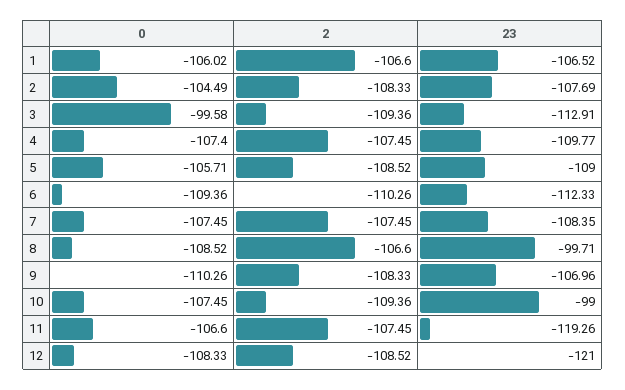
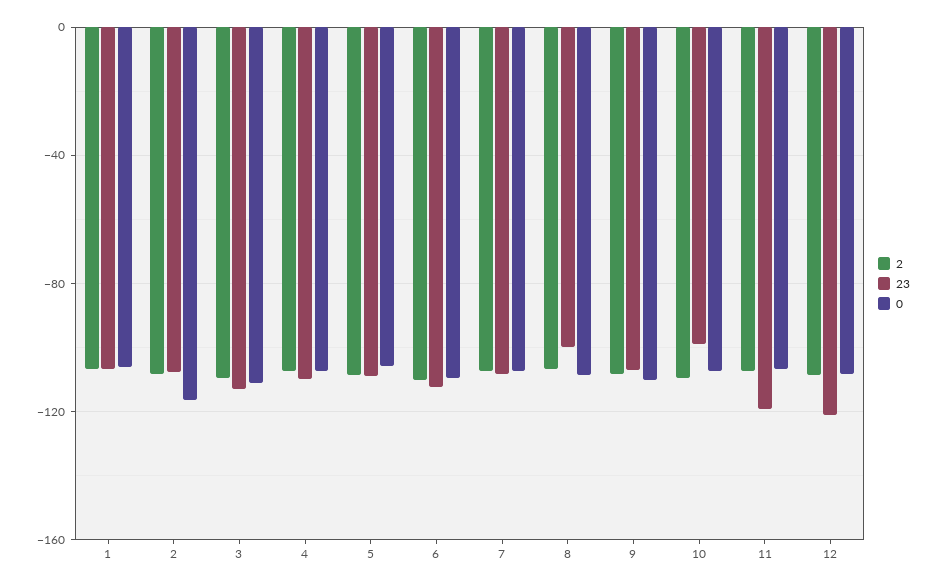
  {
    "0": {
      "1": -106.02,
-     "2": -104.49,
+     "2": -115,
-     "3": -99.58,
+     "3": -110,
      "4": -107.4,
      "5": -105.71,
      "6": -109.36,
      "7": -107.45,
      "8": -108.52,
      "9": -110.26,
      "10": -107.45,
      "11": -106.6,
      "12": -108.33
    },
    "2": {
      "1": -106.6,
      "2": -108.33,
      "3": -109.36,
      "4": -107.45,
      "5": -108.52,
      "6": -110.26,
      "7": -107.45,
      "8": -106.6,
      "9": -108.33,
      "10": -109.36,
      "11": -107.45,
      "12": -108.52
    },
    "23": {
      "1": -106.52,
      "2": -107.69,
      "3": -112.91,
      "4": -109.77,
      "5": -109,
      "6": -112.33,
      "7": -108.35,
      "8": -99.71,
      "9": -106.96,
      "10": -99,
      "11": -119.26,
      "12": -121
    }
  }

